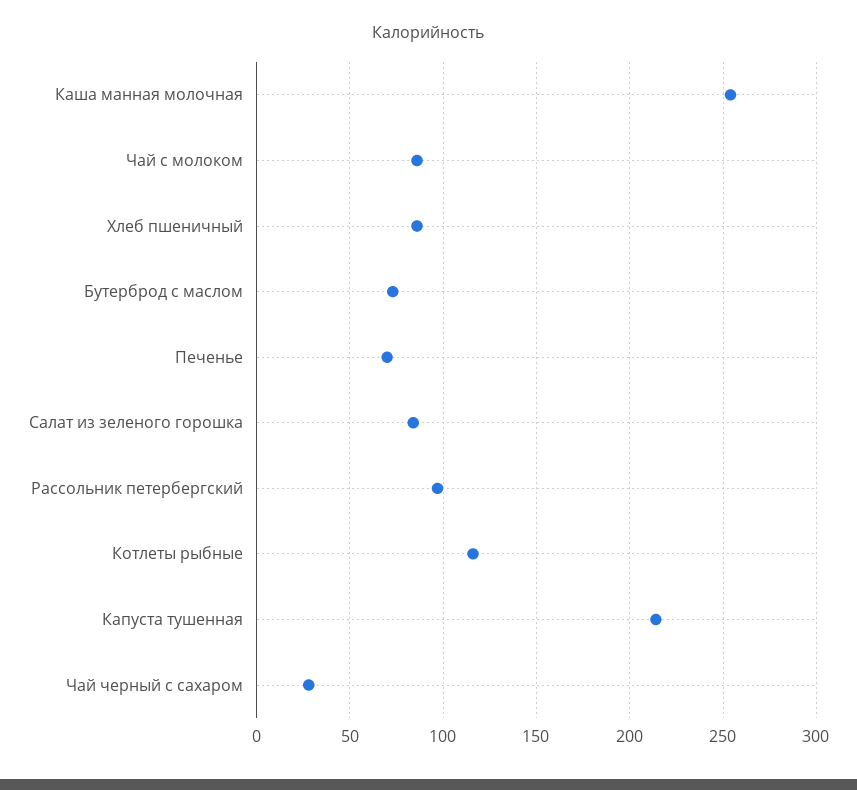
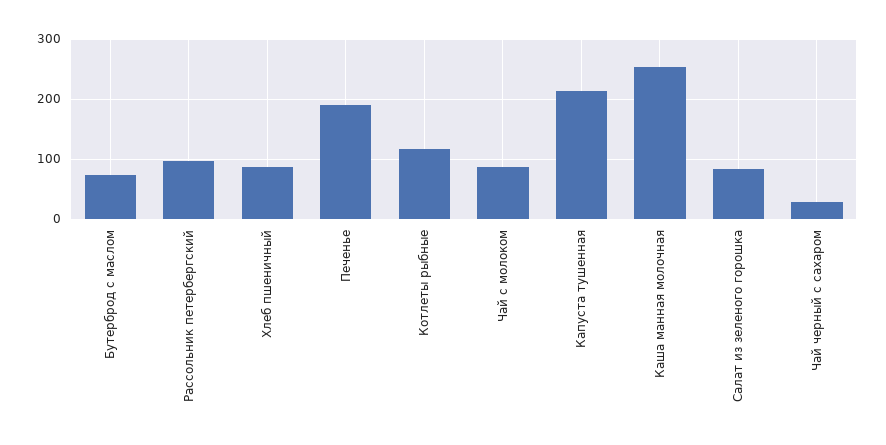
  {
    "Каша манная молочная": 255,
    "Чай с молоком": 85,
    "Хлеб пшеничный": 85,
    "Бутерброд с маслом": 75,
-   "Печенье": 70,
+   "Печенье": 190,
    "Салат из зеленого горошка": 85,
    "Рассольник петербергский": 95,
    "Котлеты рыбные": 115,
    "Капуста тушенная": 215,
    "Чай черный с сахаром": 30
  }

